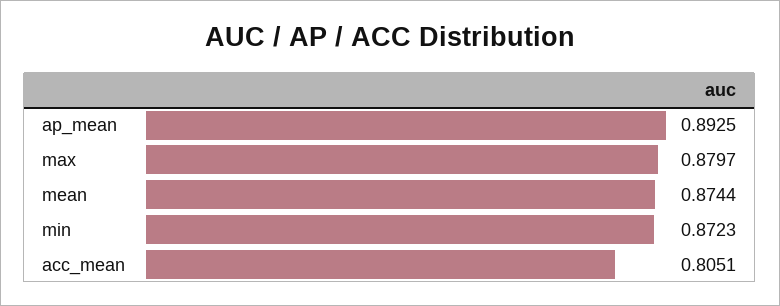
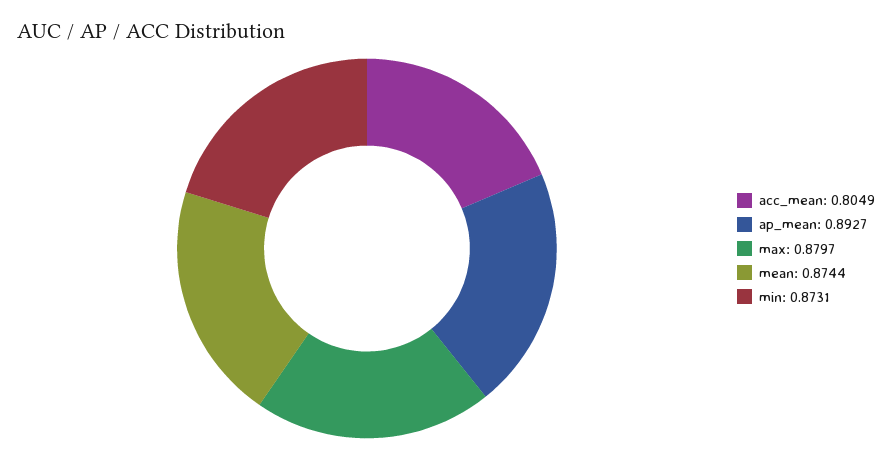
  {
-   "ap_mean": 0.8925,
+   "ap_mean": 0.8927,
    "max": 0.8797,
    "mean": 0.8744,
-   "min": 0.8723,
+   "min": 0.8731,
-   "acc_mean": 0.8051
+   "acc_mean": 0.8049
  }

